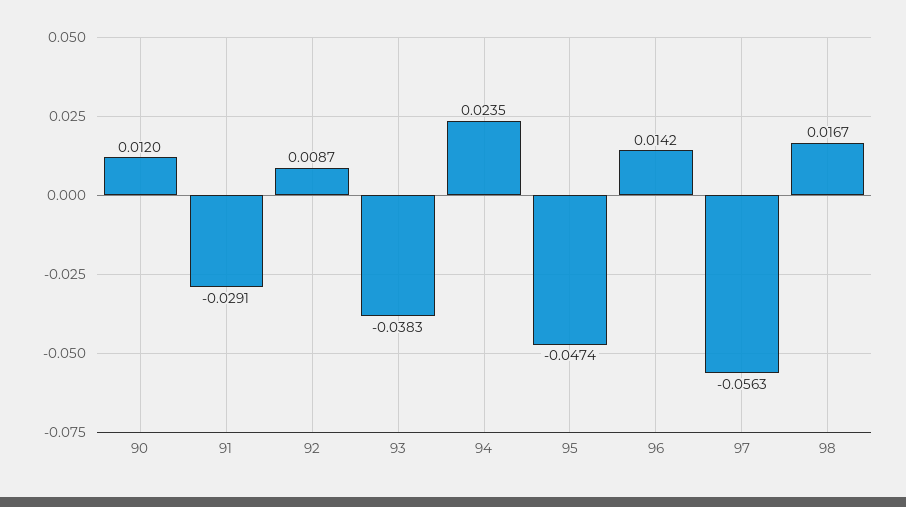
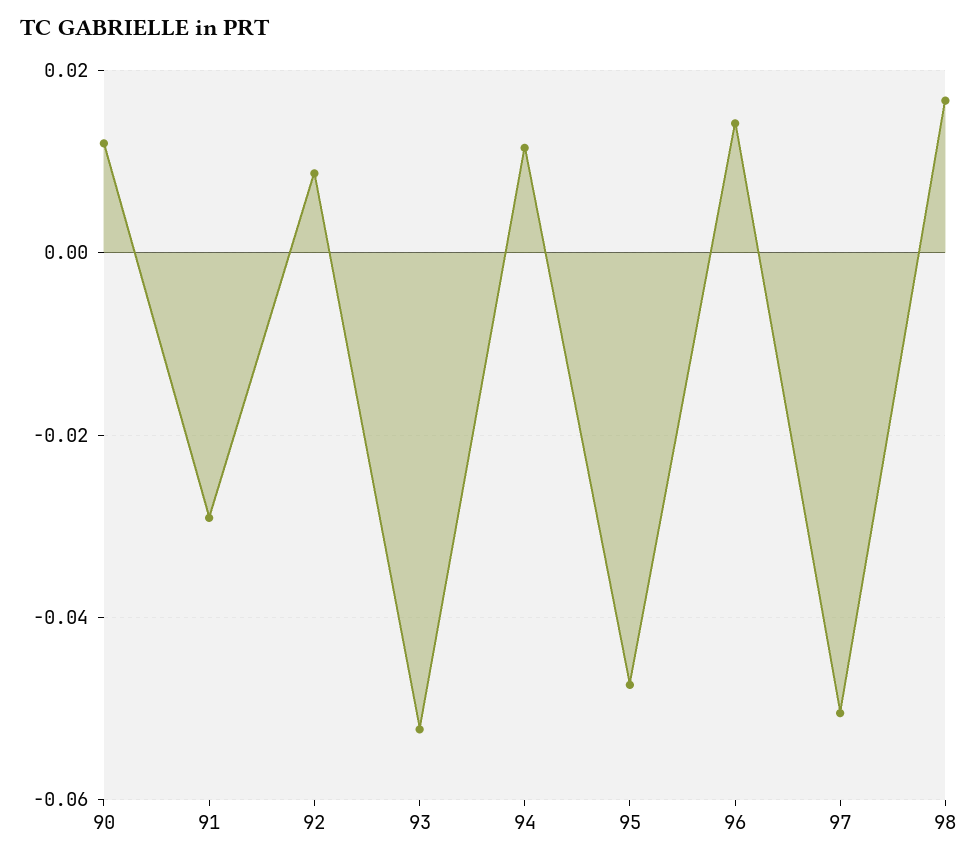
  {
    "90": 0.012,
    "91": -0.0291,
    "92": 0.0087,
-   "93": -0.0383,
+   "93": -0.052,
-   "94": 0.0235,
+   "94": 0.012,
    "95": -0.0474,
    "96": 0.0142,
-   "97": -0.0563,
+   "97": -0.05,
    "98": 0.0167
  }

